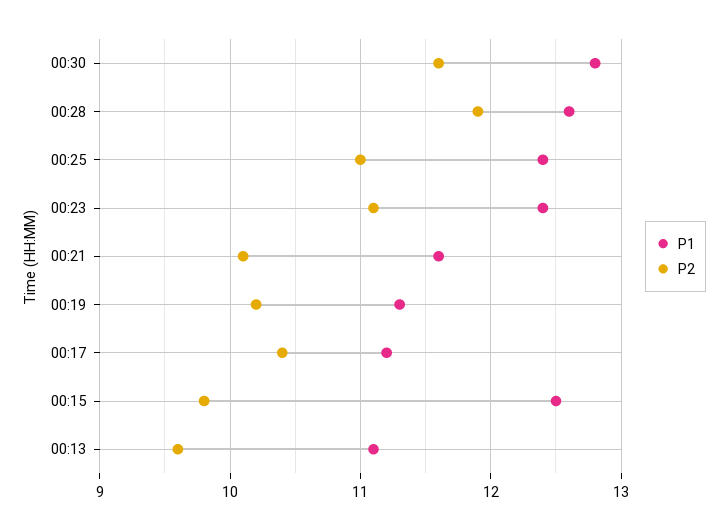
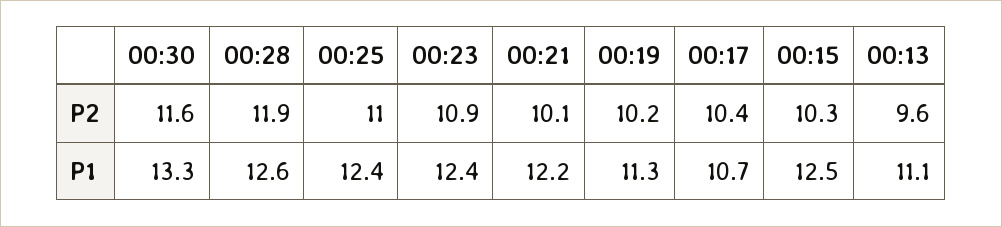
  {
    "P1": {
-     "00:30": 12.8,
+     "00:30": 13.3,
      "00:28": 12.6,
      "00:25": 12.4,
      "00:23": 12.4,
-     "00:21": 11.6,
+     "00:21": 12.2,
      "00:19": 11.3,
-     "00:17": 11.2,
+     "00:17": 10.7,
      "00:15": 12.5,
      "00:13": 11.1
    },
    "P2": {
      "00:30": 11.6,
      "00:28": 11.9,
      "00:25": 11,
-     "00:23": 11.1,
+     "00:23": 10.9,
      "00:21": 10.1,
      "00:19": 10.2,
      "00:17": 10.4,
-     "00:15": 9.8,
+     "00:15": 10.3,
      "00:13": 9.6
    }
  }

